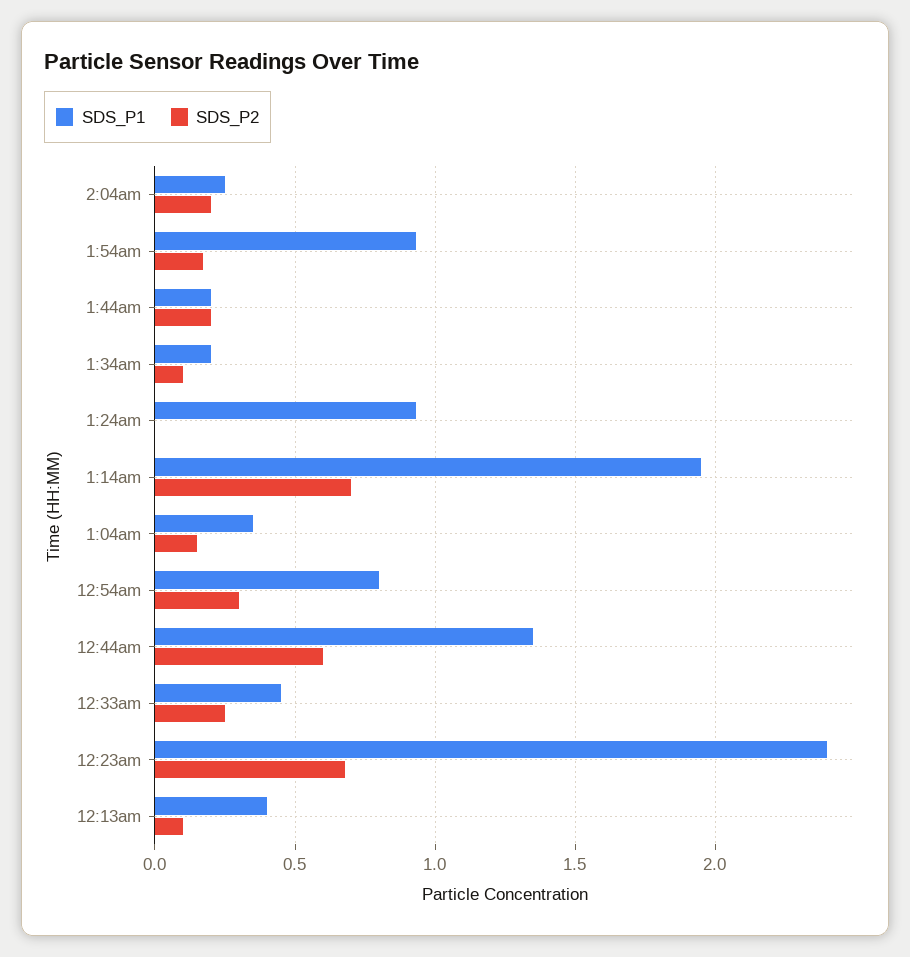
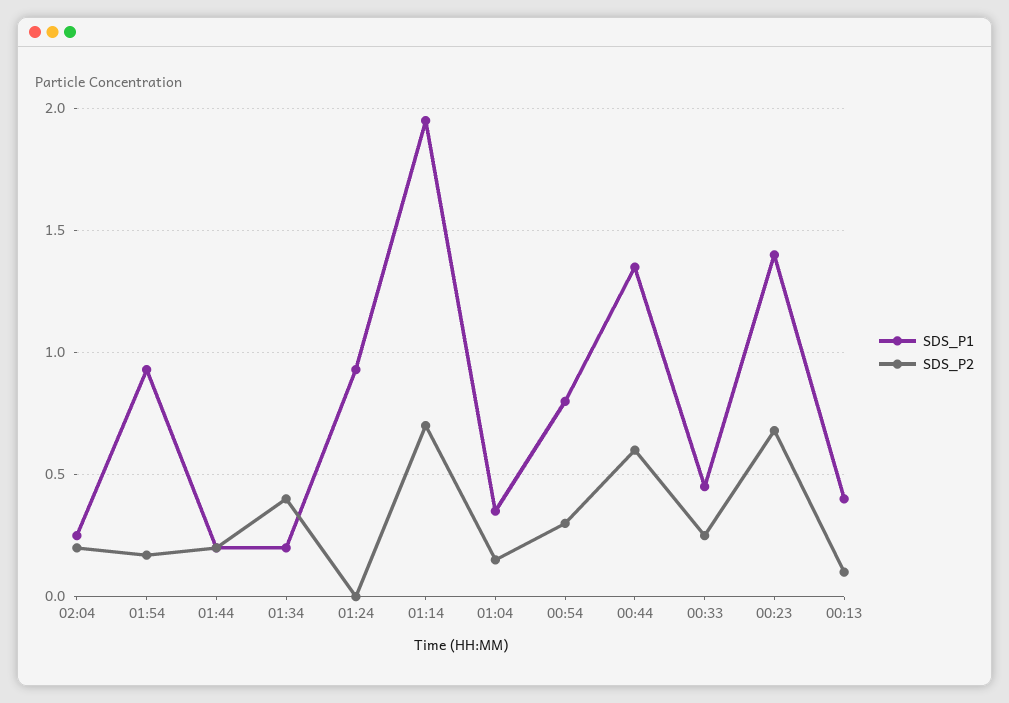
  {
    "SDS_P1": {
      "2:04am": 0.25,
      "1:54am": 0.95,
      "1:44am": 0.2,
      "1:34am": 0.2,
      "1:24am": 0.95,
      "1:14am": 1.95,
      "1:04am": 0.35,
      "12:54am": 0.8,
      "12:44am": 1.35,
      "12:33am": 0.45,
-     "12:23am": 2.4,
+     "12:23am": 1.4,
      "12:13am": 0.4
    },
    "SDS_P2": {
      "2:04am": 0.2,
      "1:54am": 0.15,
      "1:44am": 0.2,
-     "1:34am": 0.1,
+     "1:34am": 0.4,
      "1:24am": 0,
      "1:14am": 0.7,
      "1:04am": 0.15,
      "12:54am": 0.3,
      "12:44am": 0.6,
      "12:33am": 0.25,
      "12:23am": 0.7,
      "12:13am": 0.1
    }
  }

